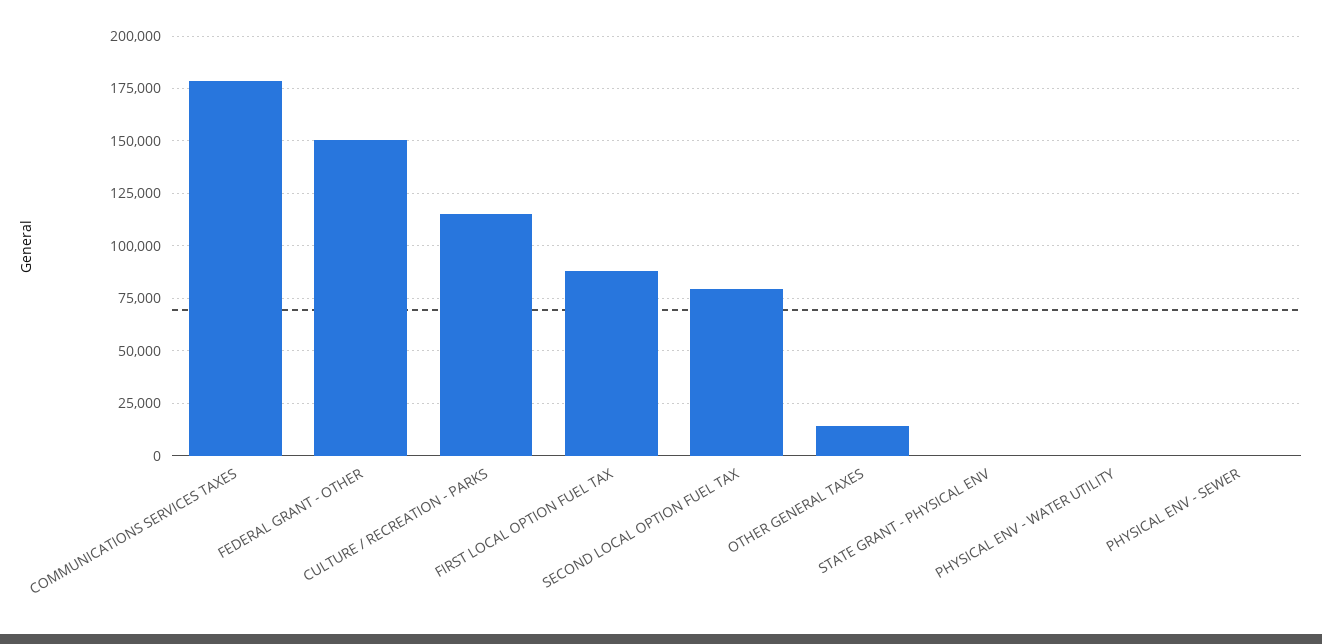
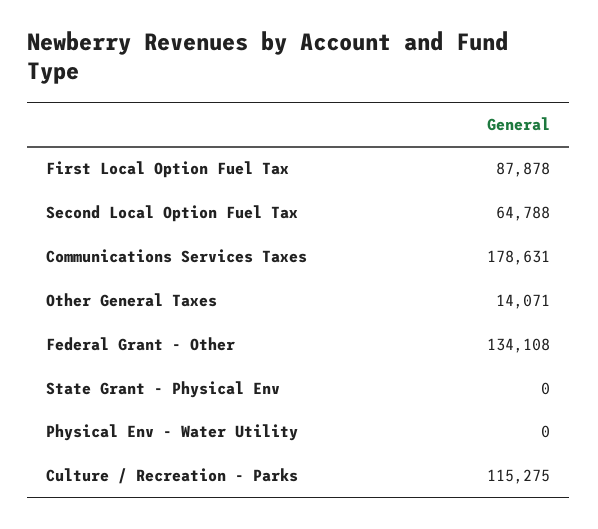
  {
    "COMMUNICATIONS SERVICES TAXES": 178631,
-   "FEDERAL GRANT - OTHER": 150000,
+   "FEDERAL GRANT - OTHER": 134108,
    "CULTURE / RECREATION - PARKS": 115275,
    "FIRST LOCAL OPTION FUEL TAX": 87878,
-   "SECOND LOCAL OPTION FUEL TAX": 80000,
+   "SECOND LOCAL OPTION FUEL TAX": 64788,
    "OTHER GENERAL TAXES": 14071,
    "STATE GRANT - PHYSICAL ENV": 0,
-   "PHYSICAL ENV - WATER UTILITY": 0,
+   "PHYSICAL ENV - WATER UTILITY": 0
-   "PHYSICAL ENV - SEWER": 0
  }

